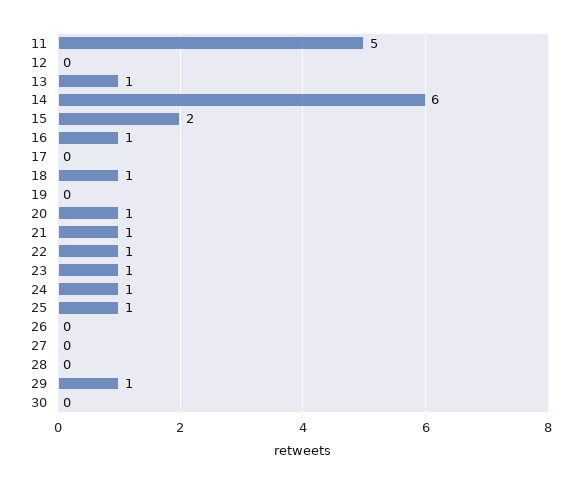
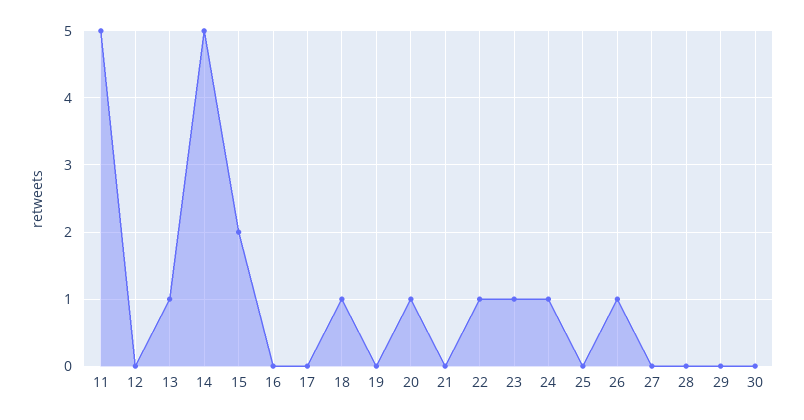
  {
    "11": 5,
    "12": 0,
    "13": 1,
-   "14": 6,
+   "14": 5,
    "15": 2,
-   "16": 1,
+   "16": 0,
    "17": 0,
    "18": 1,
    "19": 0,
    "20": 1,
-   "21": 1,
+   "21": 0,
    "22": 1,
    "23": 1,
    "24": 1,
-   "25": 1,
+   "25": 0,
-   "26": 0,
+   "26": 1,
    "27": 0,
    "28": 0,
-   "29": 1,
+   "29": 0,
    "30": 0
  }

